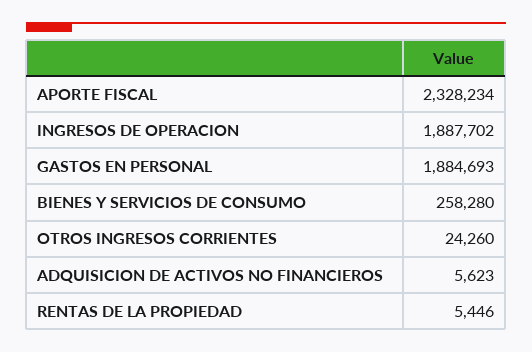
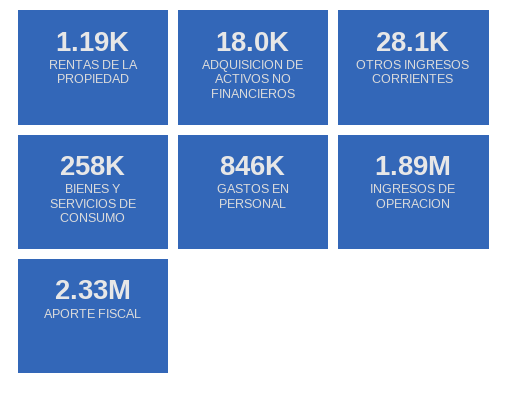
  {
    "APORTE FISCAL": 2328234,
    "INGRESOS DE OPERACION": 1887702,
-   "GASTOS EN PERSONAL": 1884693,
+   "GASTOS EN PERSONAL": 846000,
    "BIENES Y SERVICIOS DE CONSUMO": 258280,
-   "OTROS INGRESOS CORRIENTES": 24260,
+   "OTROS INGRESOS CORRIENTES": 28100,
-   "ADQUISICION DE ACTIVOS NO FINANCIEROS": 5623,
+   "ADQUISICION DE ACTIVOS NO FINANCIEROS": 18000,
-   "RENTAS DE LA PROPIEDAD": 5446
+   "RENTAS DE LA PROPIEDAD": 1190
  }

